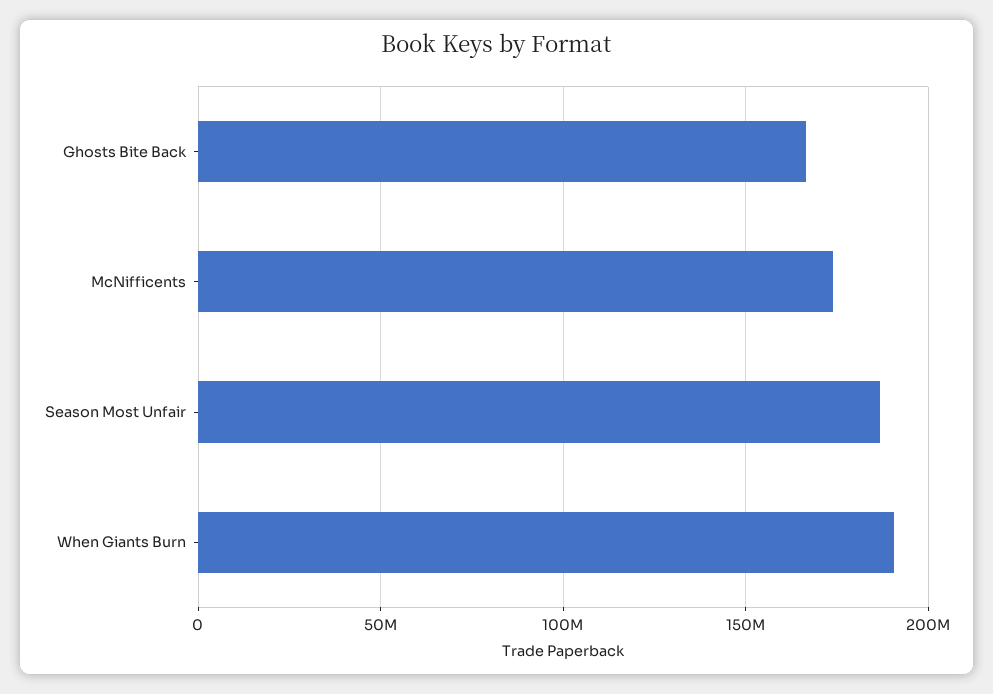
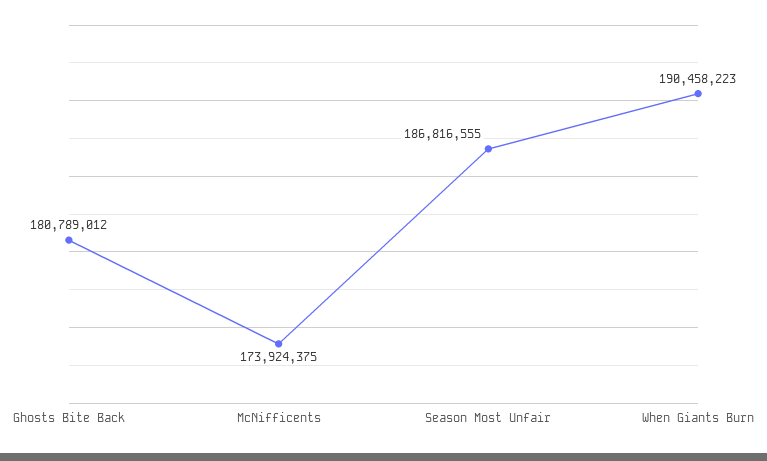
  {
-   "Ghosts Bite Back": 165000000,
+   "Ghosts Bite Back": 180789012,
    "McNifficents": 173924375,
    "Season Most Unfair": 186816555,
    "When Giants Burn": 190458223
  }

